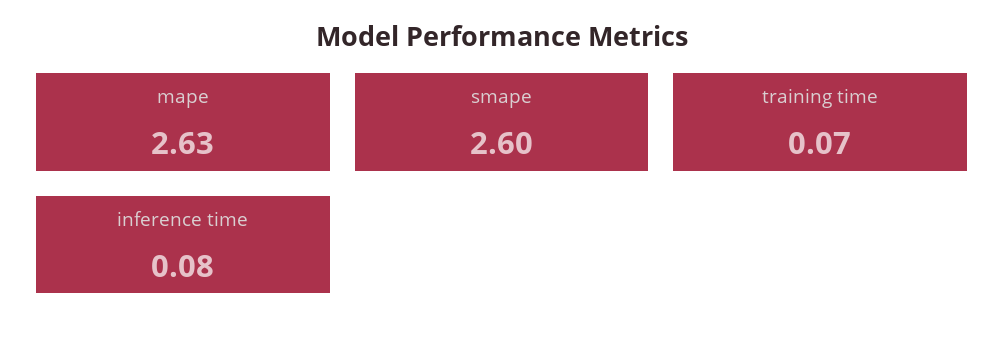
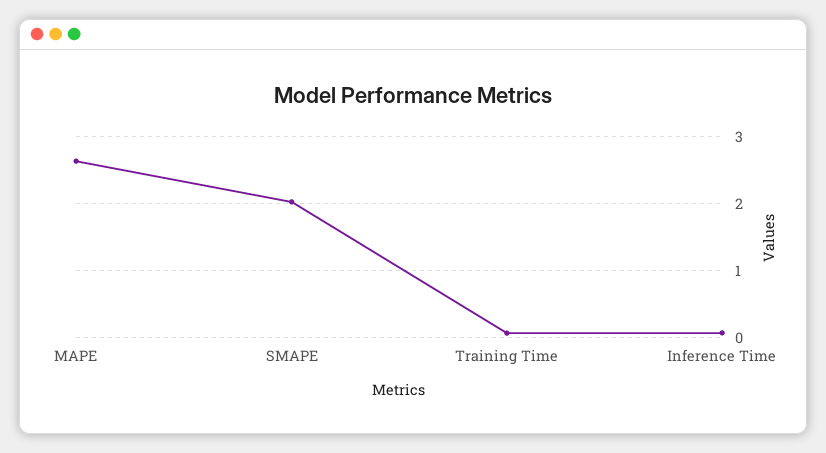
  {
    "mape": 2.63,
-   "smape": 2.6,
+   "smape": 2,
    "training time": 0.07,
    "inference time": 0.08
  }

